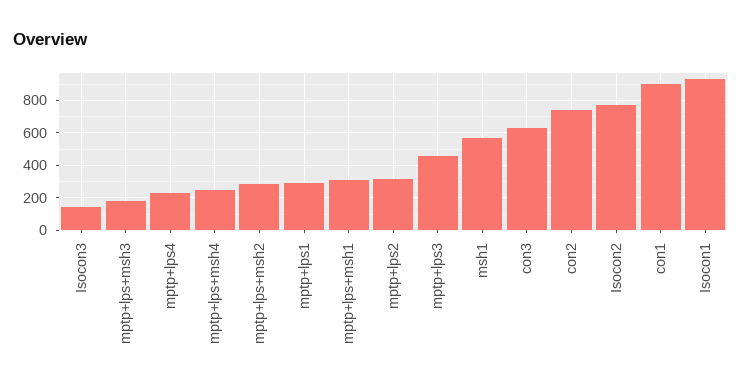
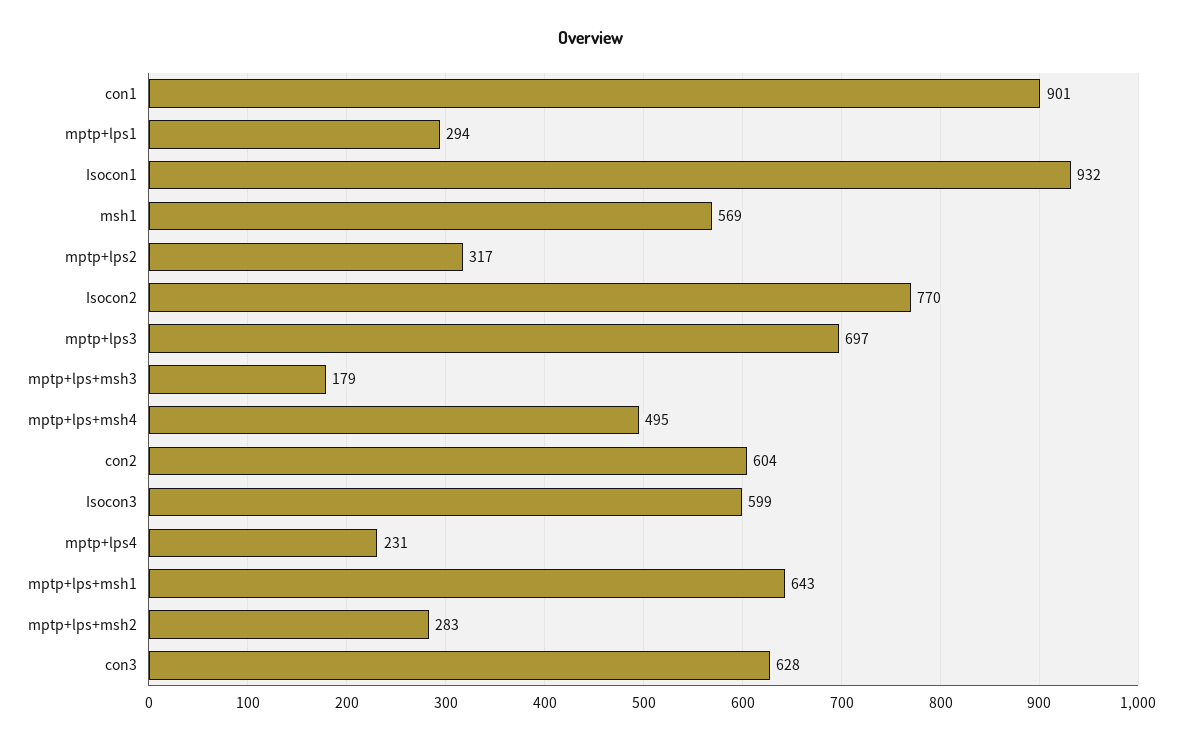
  {
-   "Isocon3": 150,
+   "Isocon3": 599,
    "mptp+lps+msh3": 179,
    "mptp+lps4": 231,
-   "mptp+lps+msh4": 250,
+   "mptp+lps+msh4": 495,
    "mptp+lps+msh2": 283,
    "mptp+lps1": 294,
-   "mptp+lps+msh1": 300,
+   "mptp+lps+msh1": 643,
    "mptp+lps2": 317,
-   "mptp+lps3": 450,
+   "mptp+lps3": 697,
    "msh1": 569,
    "con3": 628,
-   "con2": 750,
+   "con2": 604,
    "Isocon2": 770,
    "con1": 901,
    "Isocon1": 932
  }

